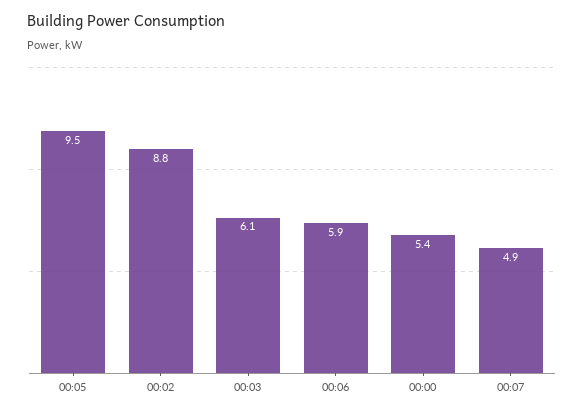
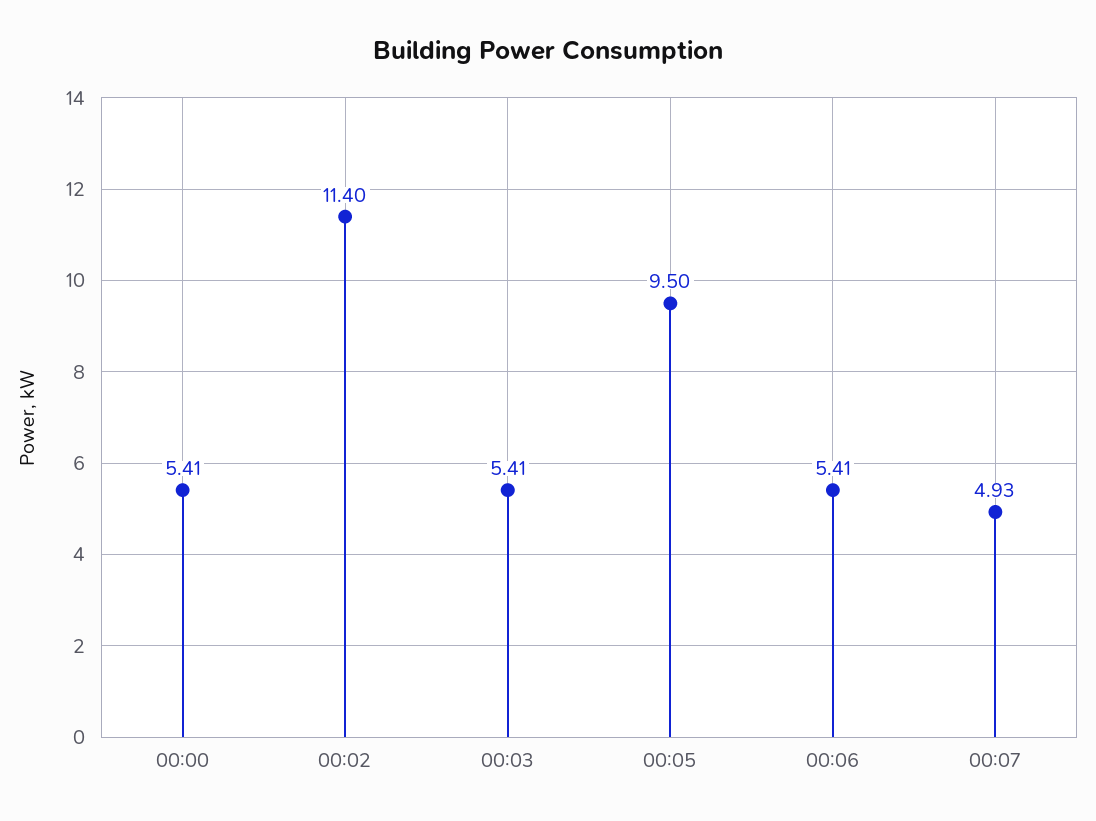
  {
    "00:05": 9.5,
-   "00:02": 8.8,
+   "00:02": 11.4,
-   "00:03": 6.1,
+   "00:03": 5.41,
-   "00:06": 5.9,
+   "00:06": 5.41,
    "00:00": 5.41,
    "00:07": 4.93
  }

